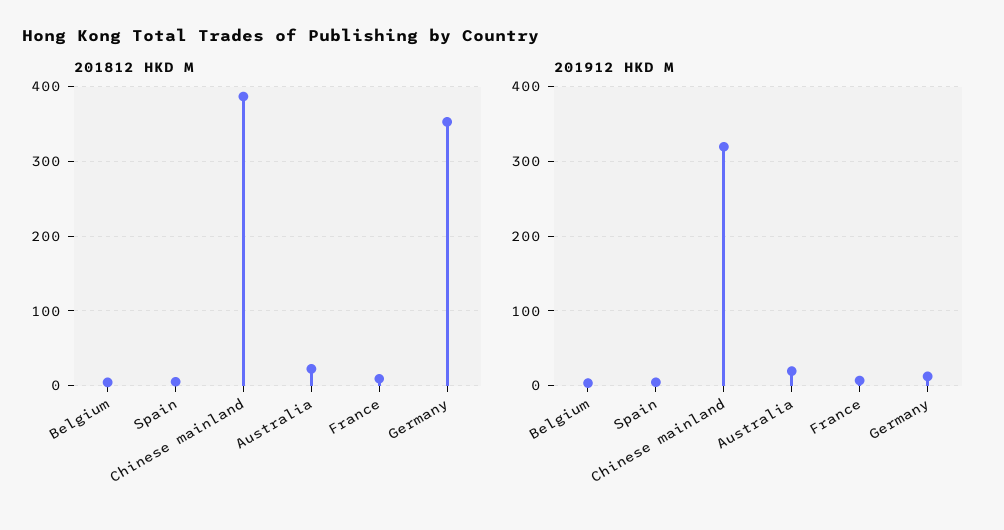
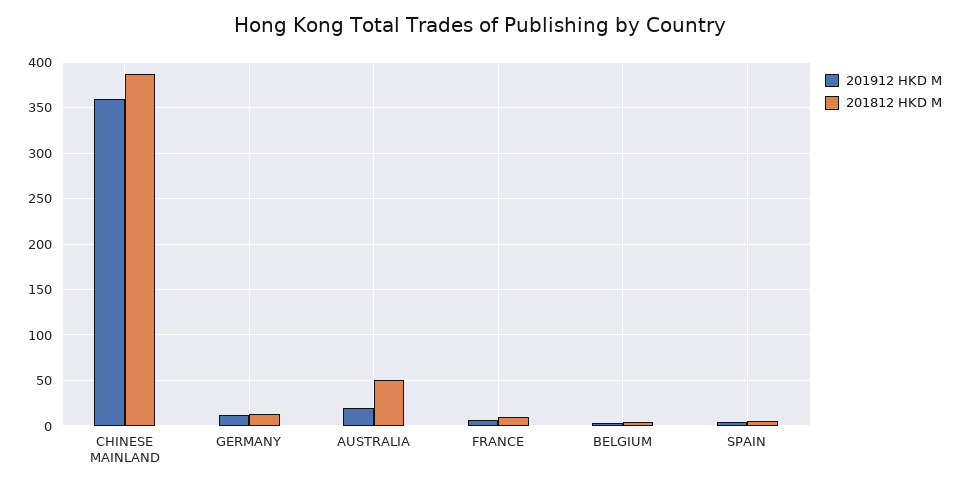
  {
    "201812 HKD M": {
      "Belgium": 0,
      "Spain": 10,
      "Chinese mainland": 390,
-     "Australia": 20,
+     "Australia": 50,
      "France": 10,
-     "Germany": 350
+     "Germany": 10
    },
    "201912 HKD M": {
      "Belgium": 0,
      "Spain": 0,
-     "Chinese mainland": 320,
+     "Chinese mainland": 360,
      "Australia": 20,
      "France": 10,
      "Germany": 10
    }
  }

